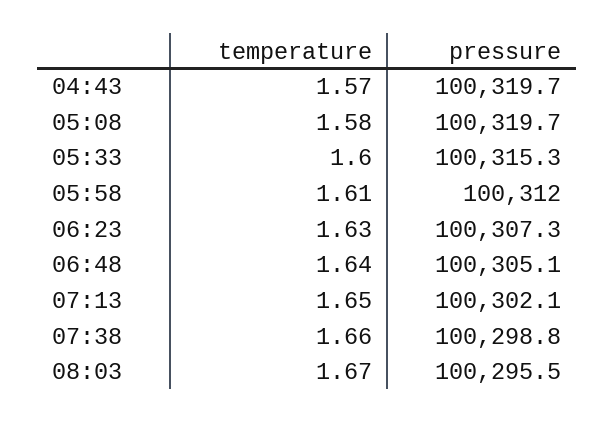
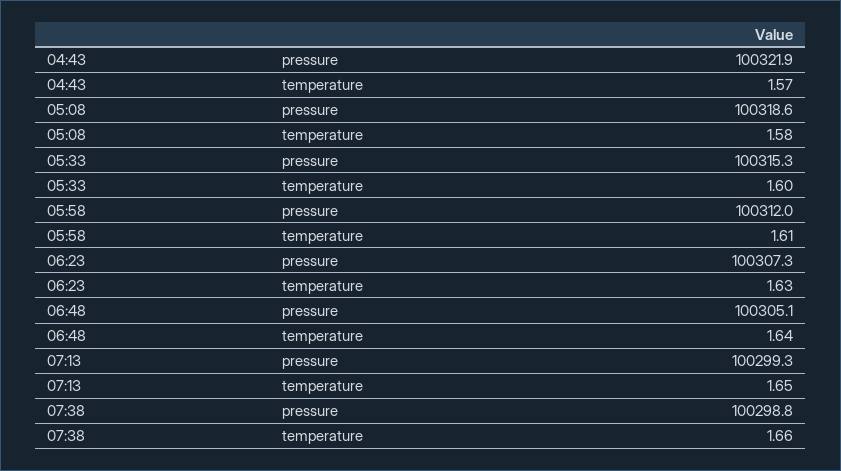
  {
    "temperature": {
      "04:43": 1.57,
      "05:08": 1.58,
      "05:33": 1.6,
      "05:58": 1.61,
      "06:23": 1.63,
      "06:48": 1.64,
      "07:13": 1.65,
-     "07:38": 1.66,
+     "07:38": 1.66
-     "08:03": 1.67
    },
    "pressure": {
-     "04:43": 100319.7,
+     "04:43": 100321.9,
-     "05:08": 100319.7,
+     "05:08": 100318.6,
      "05:33": 100315.3,
      "05:58": 100312,
      "06:23": 100307.3,
      "06:48": 100305.1,
-     "07:13": 100302.1,
+     "07:13": 100299.3,
-     "07:38": 100298.8,
+     "07:38": 100298.8
-     "08:03": 100295.5
    }
  }

